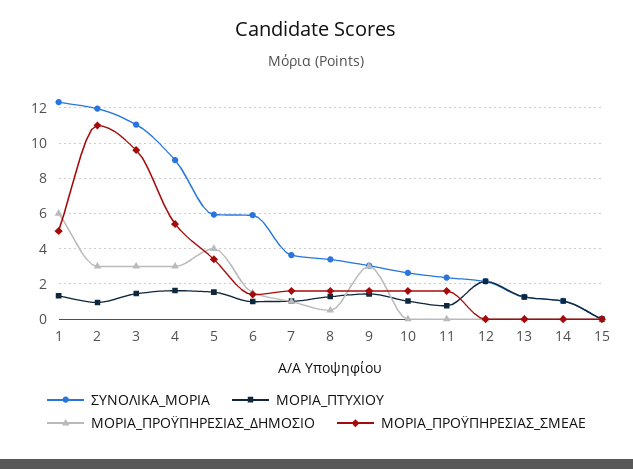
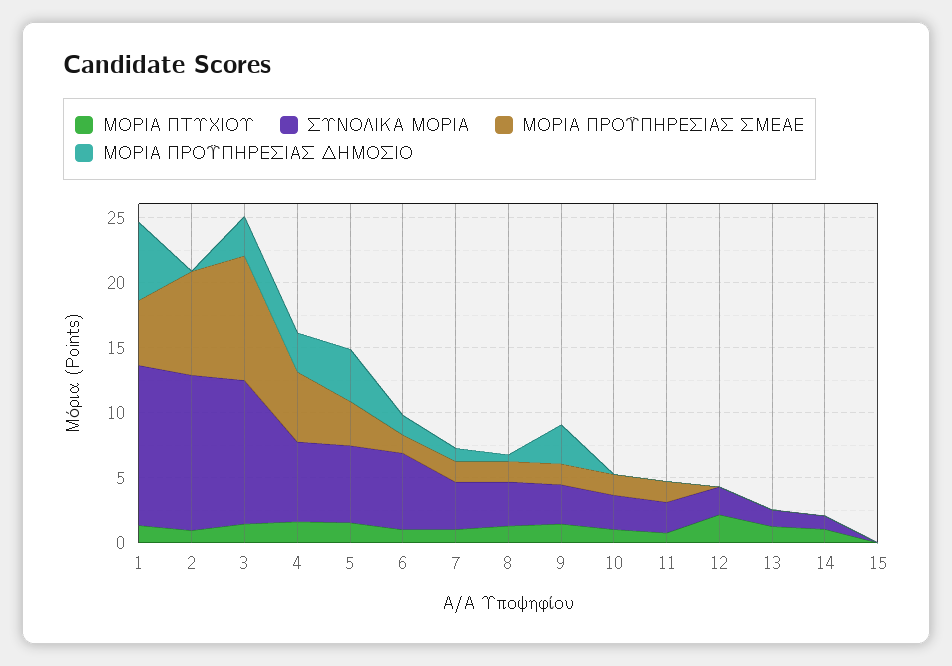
  {
    "ΣΥΝΟΛΙΚΑ_ΜΟΡΙΑ": {
      "1": 12.5,
      "2": 12,
      "3": 11,
-     "4": 9,
+     "4": 6,
      "5": 6,
      "6": 6,
      "7": 3.5,
      "8": 3.5,
      "9": 3,
      "10": 2.5,
      "11": 2.5,
      "12": 2,
      "13": 1.5,
      "14": 1,
      "15": 0
    },
    "ΜΟΡΙΑ_ΠΤΥΧΙΟΥ": {
      "1": 1.5,
      "2": 1,
      "3": 1.5,
      "4": 1.5,
      "5": 1.5,
      "6": 1,
      "7": 1,
      "8": 1.5,
      "9": 1.5,
      "10": 1,
      "11": 1,
      "12": 2,
      "13": 1.5,
      "14": 1,
      "15": 0
    },
    "ΜΟΡΙΑ_ΠΡΟΫΠΗΡΕΣΙΑΣ_ΔΗΜΟΣΙΟ": {
      "1": 6,
-     "2": 3,
+     "2": 0,
      "3": 3,
      "4": 3,
      "5": 4,
      "6": 1.5,
      "7": 1,
      "8": 0.5,
      "9": 3,
      "10": 0,
      "11": 0,
      "12": 0,
      "13": 0,
      "14": 0,
      "15": 0
    },
    "ΜΟΡΙΑ_ΠΡΟΫΠΗΡΕΣΙΑΣ_ΣΜΕΑΕ": {
      "1": 5,
-     "2": 11,
+     "2": 8,
      "3": 9.5,
      "4": 5.5,
      "5": 3.5,
      "6": 1.5,
      "7": 1.5,
      "8": 1.5,
      "9": 1.5,
      "10": 1.5,
      "11": 1.5,
      "12": 0,
      "13": 0,
      "14": 0,
      "15": 0
    }
  }

